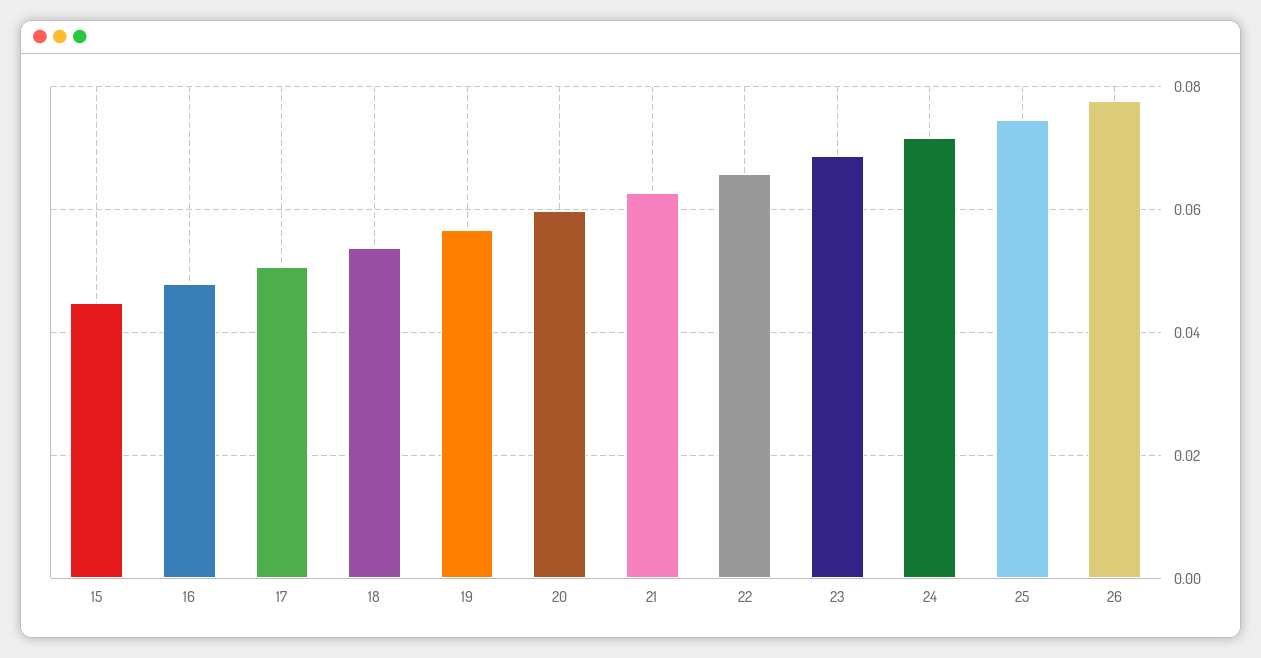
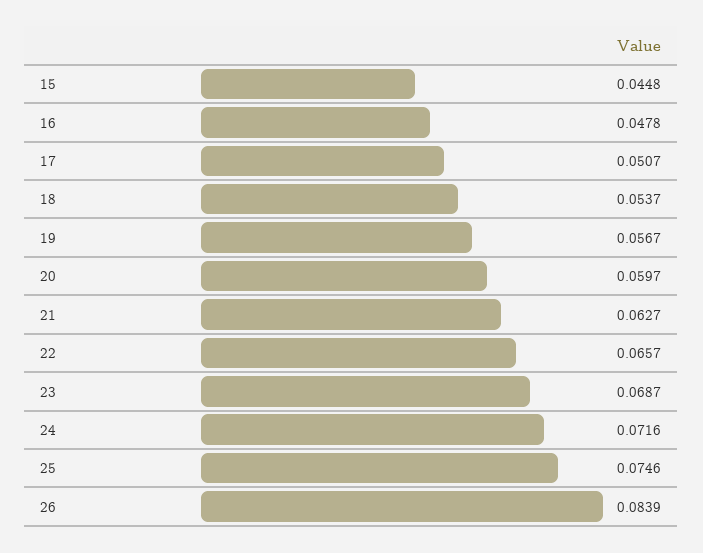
  {
    "15": 0.0448,
    "16": 0.0478,
    "17": 0.0507,
    "18": 0.0537,
    "19": 0.0567,
    "20": 0.0597,
    "21": 0.0627,
    "22": 0.0657,
    "23": 0.0687,
    "24": 0.0716,
    "25": 0.0746,
-   "26": 0.078
+   "26": 0.0839
  }

